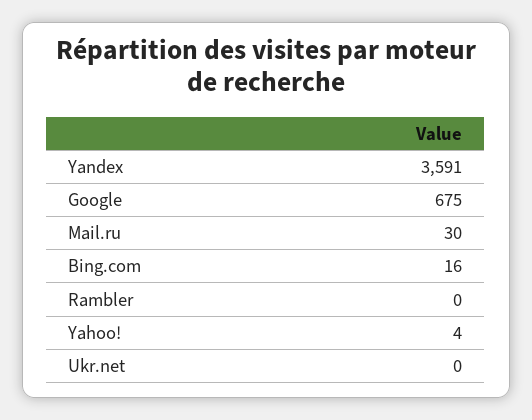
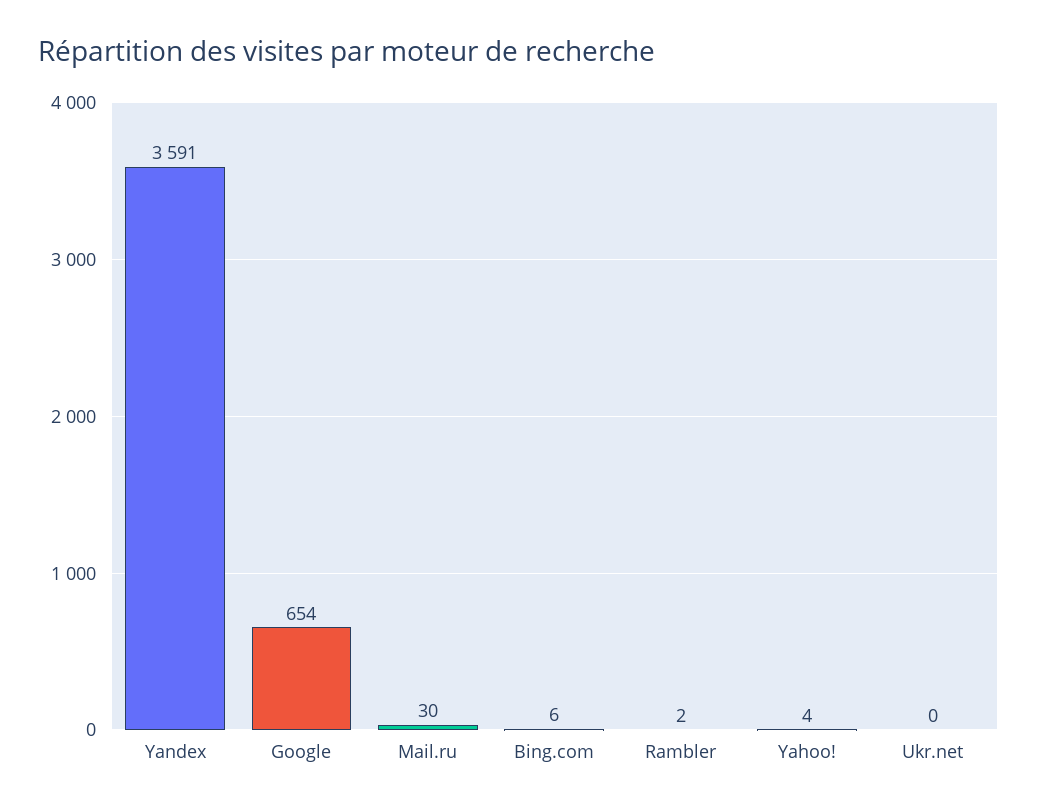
  {
    "Yandex": 3591,
-   "Google": 675,
+   "Google": 654,
    "Mail.ru": 30,
-   "Bing.com": 16,
+   "Bing.com": 6,
-   "Rambler": 0,
+   "Rambler": 2,
    "Yahoo!": 4,
    "Ukr.net": 0
  }

